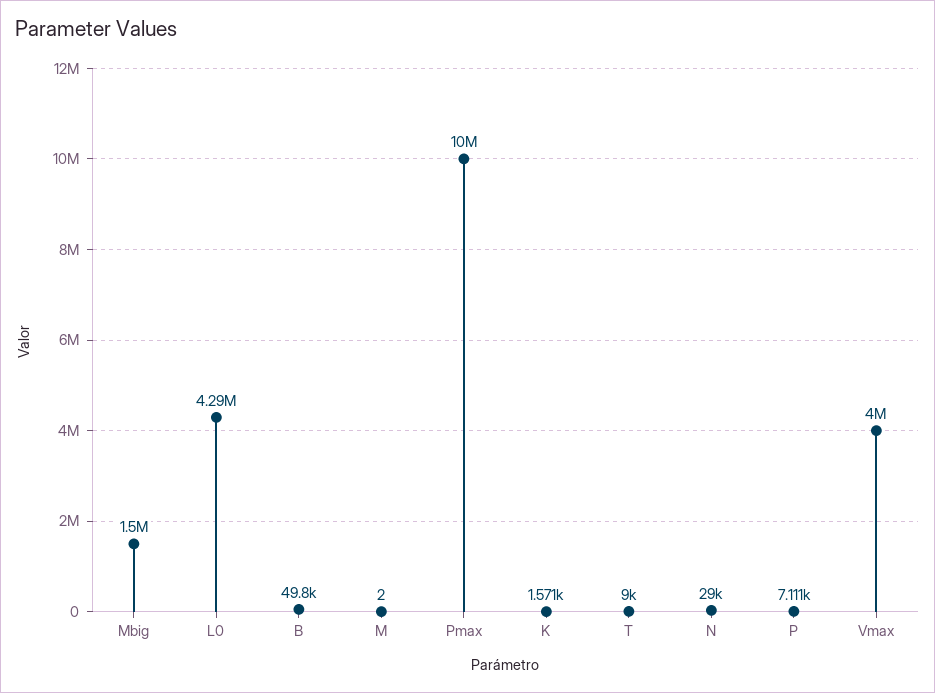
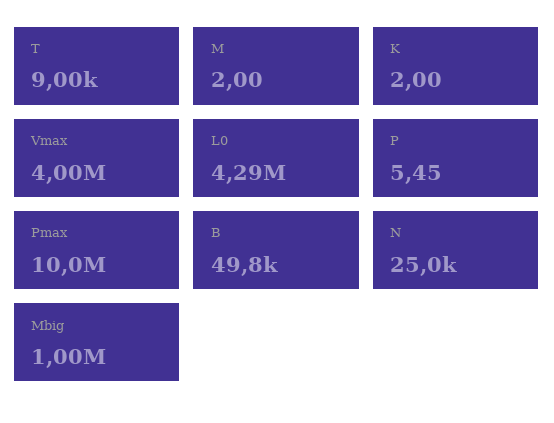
  {
-   "Mbig": 1500000,
+   "Mbig": 1000000,
    "L0": 4290000,
    "B": 49800,
    "M": 2,
    "Pmax": 10000000,
-   "K": 1571,
+   "K": 2,
    "T": 9000,
-   "N": 29000,
+   "N": 25000,
-   "P": 7111,
+   "P": 5.45,
    "Vmax": 4000000
  }

